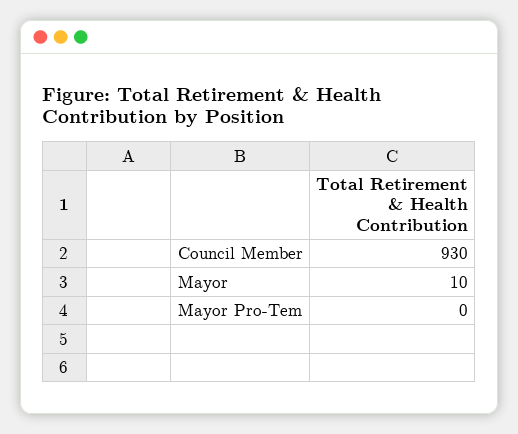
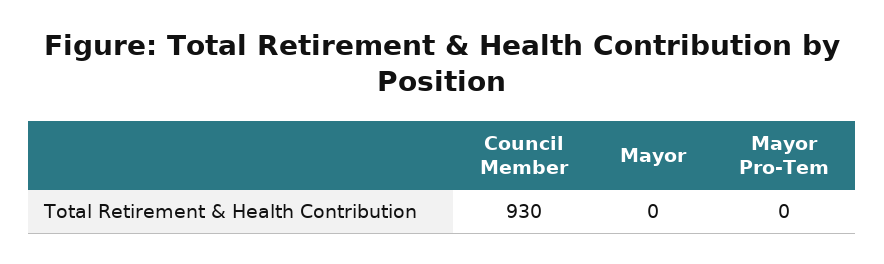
  {
    "Council Member": 930,
-   "Mayor": 10,
+   "Mayor": 0,
    "Mayor Pro-Tem": 0
  }

